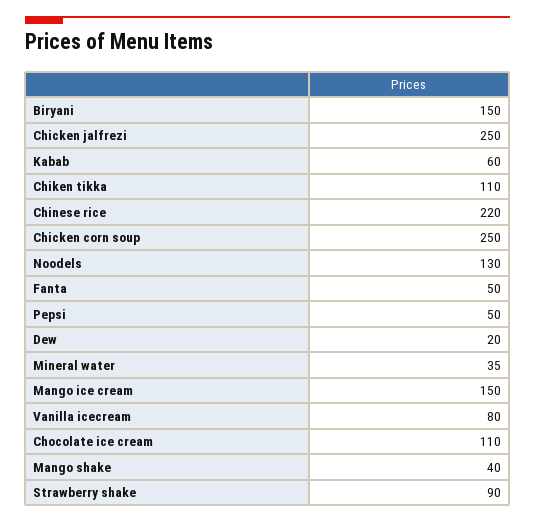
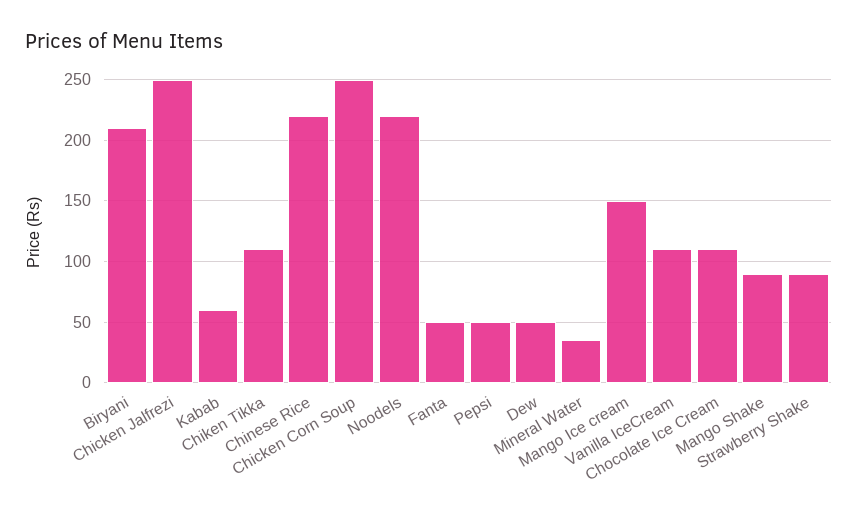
  {
-   "Biryani": 150,
+   "Biryani": 210,
    "Chicken jalfrezi": 250,
    "Kabab": 60,
    "Chiken tikka": 110,
    "Chinese rice": 220,
    "Chicken corn soup": 250,
-   "Noodels": 130,
+   "Noodels": 220,
    "Fanta": 50,
    "Pepsi": 50,
-   "Dew": 20,
+   "Dew": 50,
    "Mineral water": 35,
    "Mango ice cream": 150,
-   "Vanilla icecream": 80,
+   "Vanilla icecream": 110,
    "Chocolate ice cream": 110,
-   "Mango shake": 40,
+   "Mango shake": 90,
    "Strawberry shake": 90
  }

